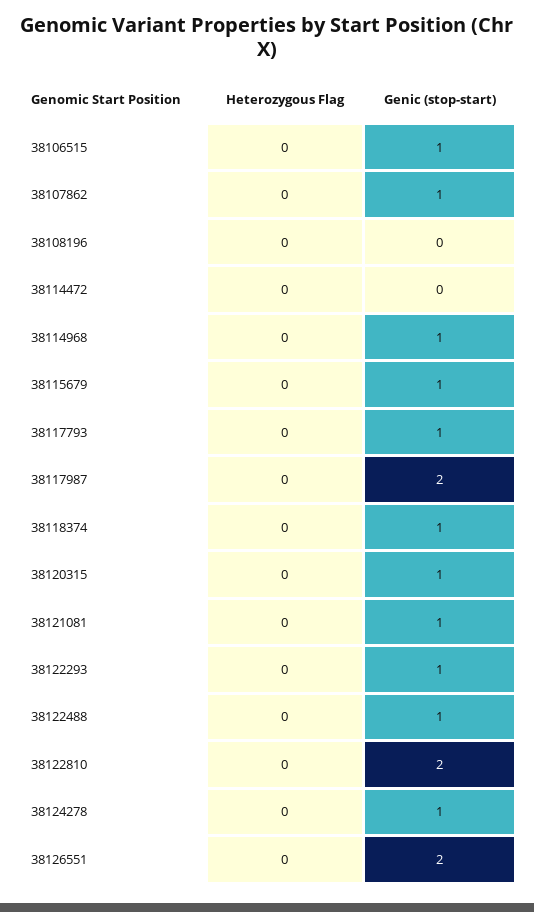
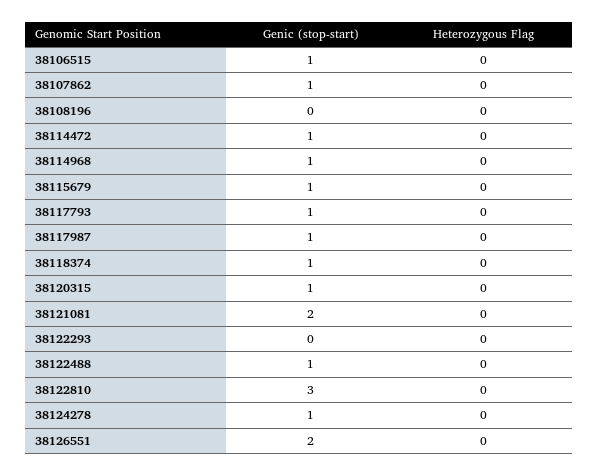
  {
    "Heterozygous Flag": {
      "38106515": 0,
      "38107862": 0,
      "38108196": 0,
      "38114472": 0,
      "38114968": 0,
      "38115679": 0,
      "38117793": 0,
      "38117987": 0,
      "38118374": 0,
      "38120315": 0,
      "38121081": 0,
      "38122293": 0,
      "38122488": 0,
      "38122810": 0,
      "38124278": 0,
      "38126551": 0
    },
    "Genic (stop-start)": {
      "38106515": 1,
      "38107862": 1,
      "38108196": 0,
-     "38114472": 0,
+     "38114472": 1,
      "38114968": 1,
      "38115679": 1,
      "38117793": 1,
-     "38117987": 2,
+     "38117987": 1,
      "38118374": 1,
      "38120315": 1,
-     "38121081": 1,
+     "38121081": 2,
-     "38122293": 1,
+     "38122293": 0,
      "38122488": 1,
-     "38122810": 2,
+     "38122810": 3,
      "38124278": 1,
      "38126551": 2
    }
  }

